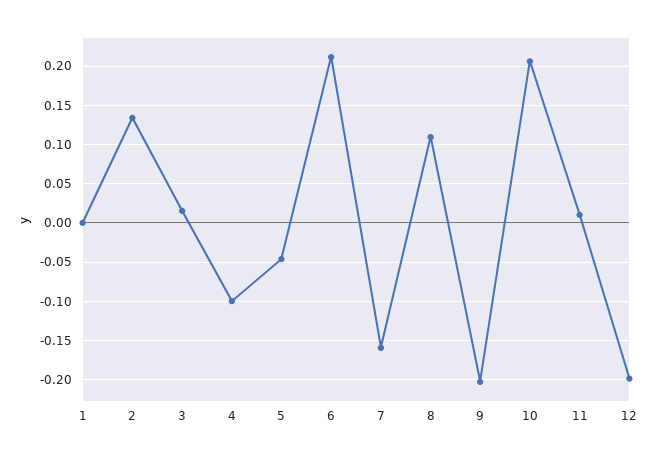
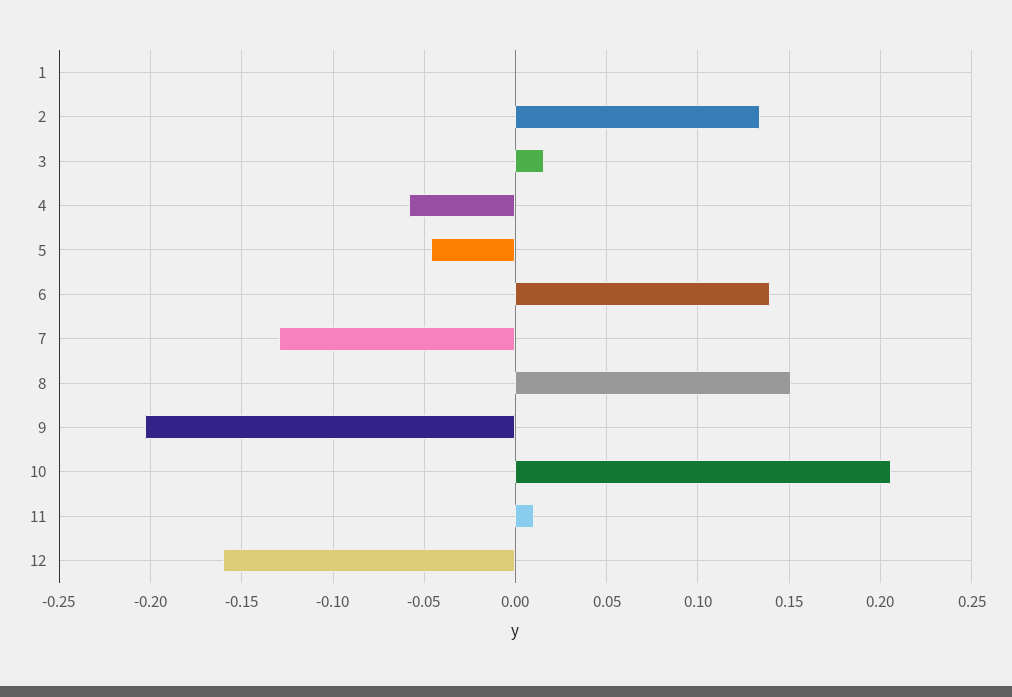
  {
    "1": 0,
    "2": 0.135,
    "3": 0.015,
-   "4": -0.1,
+   "4": -0.06,
    "5": -0.045,
-   "6": 0.21,
+   "6": 0.14,
-   "7": -0.16,
+   "7": -0.13,
-   "8": 0.11,
+   "8": 0.15,
    "9": -0.205,
    "10": 0.205,
    "11": 0.01,
-   "12": -0.2
+   "12": -0.16
  }

